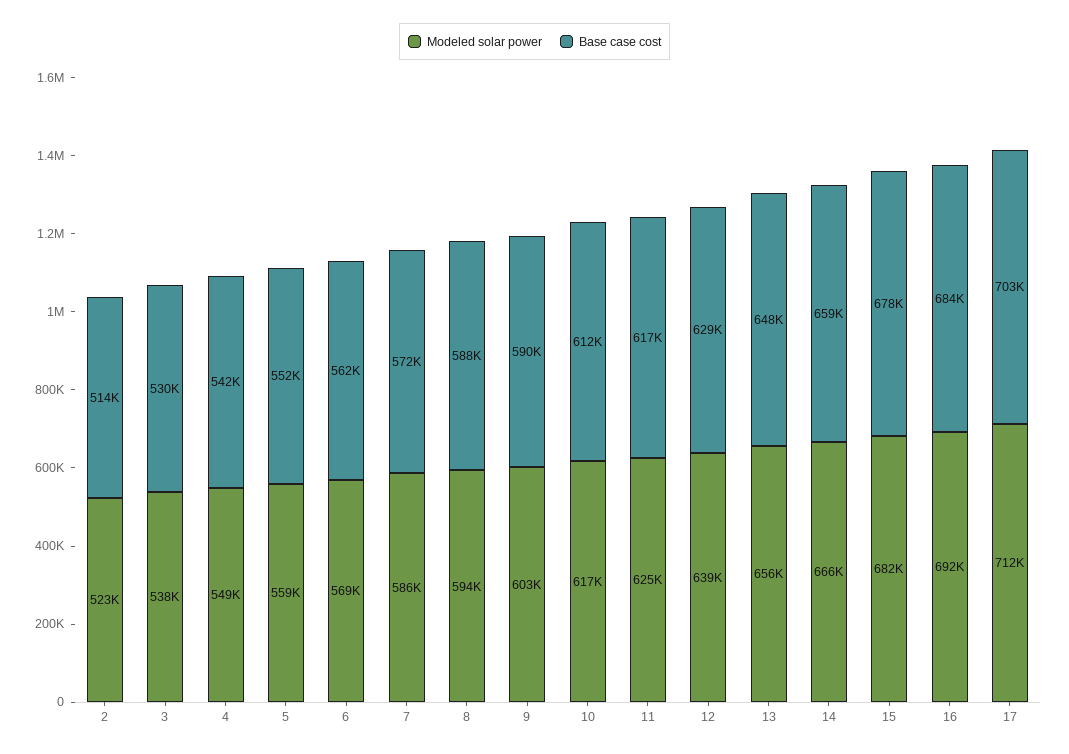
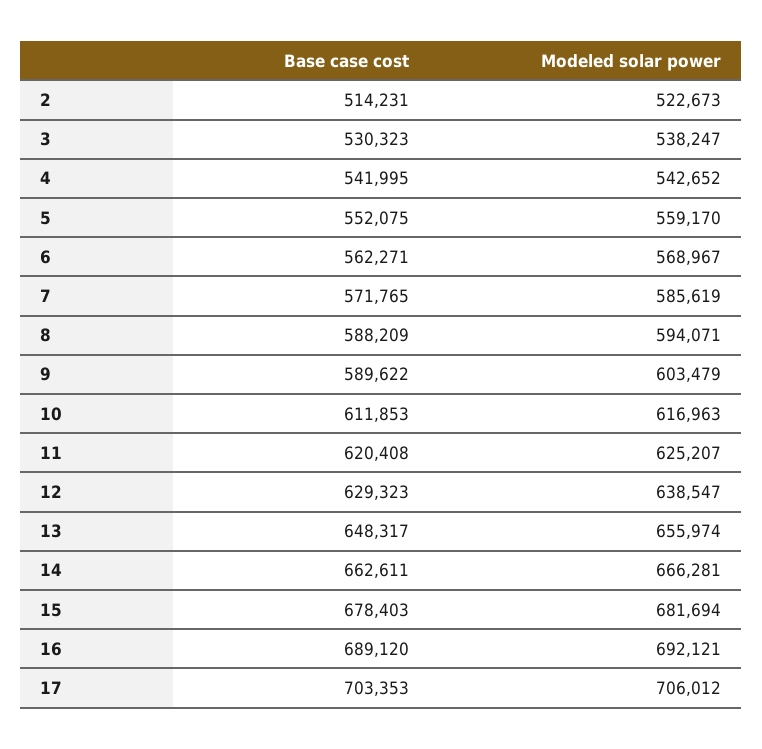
  {
    "Modeled solar power": {
      "2": 522673,
      "3": 538247,
-     "4": 549000,
+     "4": 542652,
      "5": 559170,
      "6": 568967,
      "7": 585619,
      "8": 594071,
      "9": 603479,
      "10": 616963,
      "11": 625207,
      "12": 638547,
      "13": 655974,
      "14": 666281,
      "15": 681694,
      "16": 692121,
-     "17": 712000
+     "17": 706012
    },
    "Base case cost": {
      "2": 514231,
      "3": 530323,
      "4": 541995,
      "5": 552075,
      "6": 562271,
      "7": 571765,
      "8": 588209,
      "9": 589622,
      "10": 611853,
-     "11": 617000,
+     "11": 620408,
      "12": 629323,
      "13": 648317,
-     "14": 659000,
+     "14": 662611,
      "15": 678403,
-     "16": 684000,
+     "16": 689120,
      "17": 703353
    }
  }

